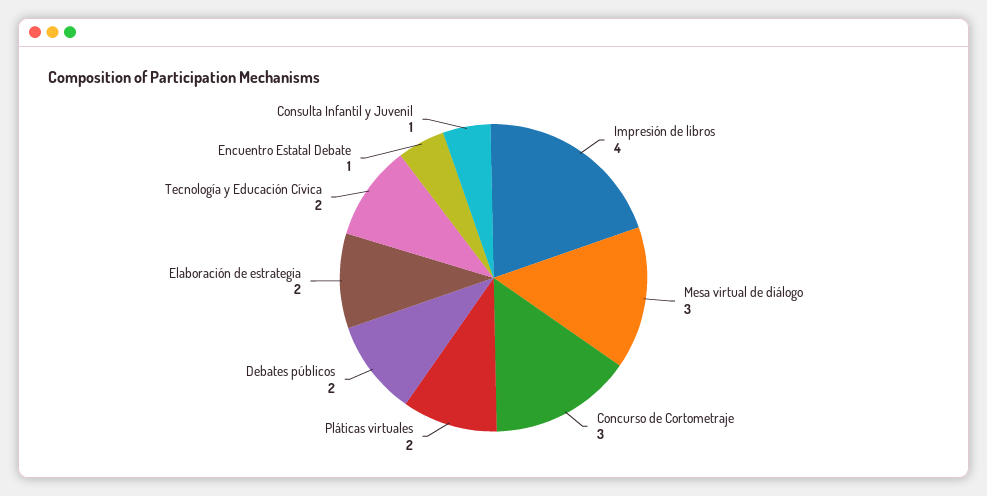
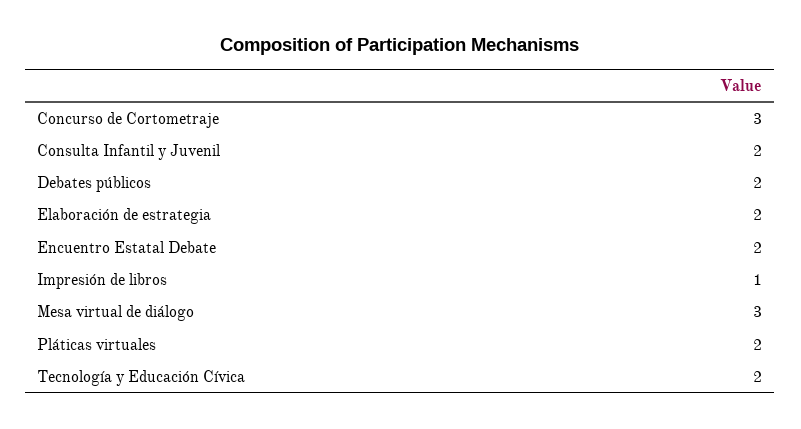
  {
-   "Impresión de libros": 4,
+   "Impresión de libros": 1,
    "Mesa virtual de diálogo": 3,
    "Concurso de Cortometraje": 3,
    "Pláticas virtuales": 2,
    "Debates públicos": 2,
    "Elaboración de estrategia": 2,
    "Tecnología y Educación Cívica": 2,
-   "Encuentro Estatal Debate": 1,
+   "Encuentro Estatal Debate": 2,
-   "Consulta Infantil y Juvenil": 1
+   "Consulta Infantil y Juvenil": 2
  }

